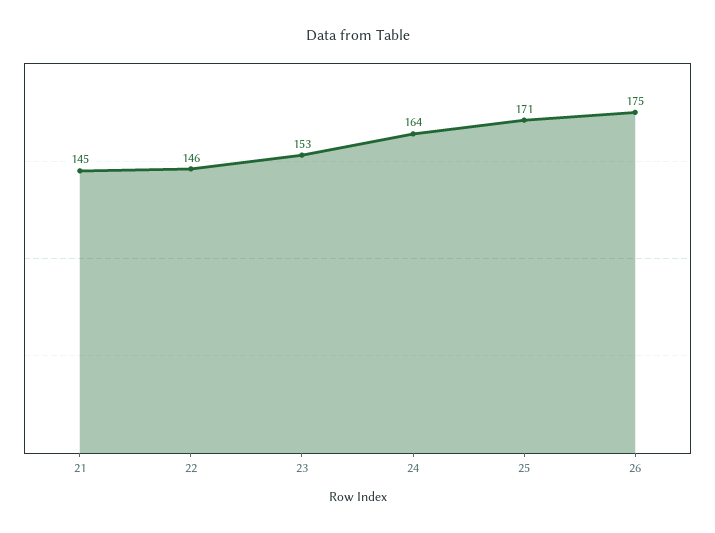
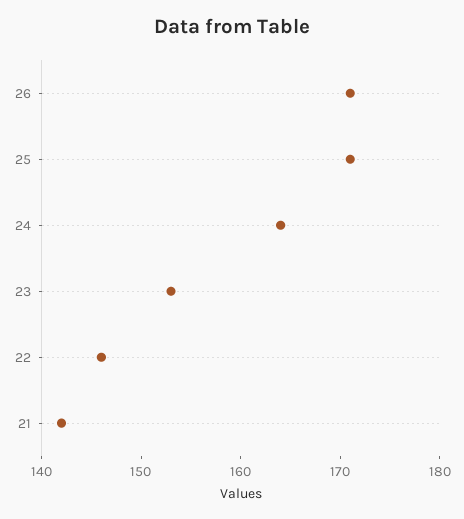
  {
-   "21": 145,
+   "21": 142,
    "22": 146,
    "23": 153,
    "24": 164,
    "25": 171,
-   "26": 175
+   "26": 171
  }

